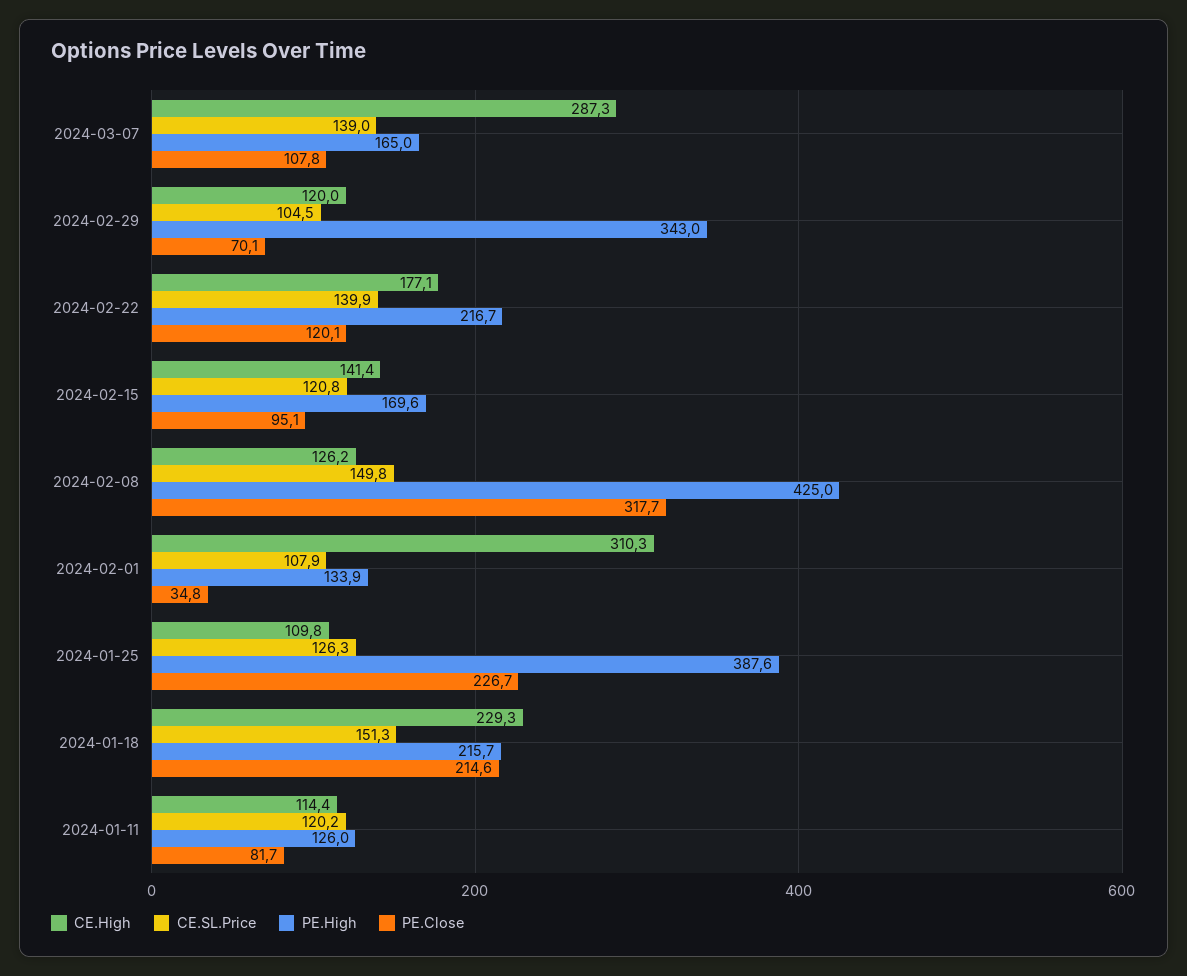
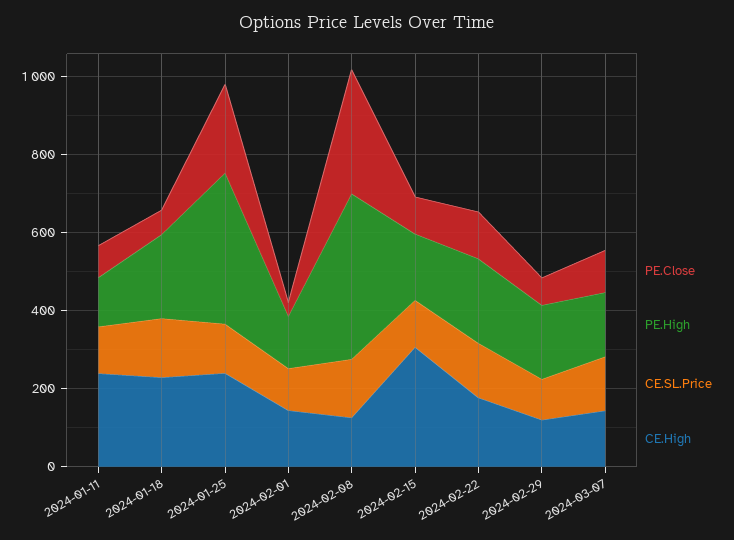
  {
    "CE.High": {
-     "2024-03-07": 287.3,
+     "2024-03-07": 150,
      "2024-02-29": 120,
      "2024-02-22": 177.1,
-     "2024-02-15": 141.4,
+     "2024-02-15": 300,
      "2024-02-08": 126.2,
-     "2024-02-01": 310.3,
+     "2024-02-01": 150,
-     "2024-01-25": 109.8,
+     "2024-01-25": 250,
      "2024-01-18": 229.3,
-     "2024-01-11": 114.4
+     "2024-01-11": 250
    },
    "CE.SL.Price": {
      "2024-03-07": 139,
      "2024-02-29": 104.5,
      "2024-02-22": 139.9,
      "2024-02-15": 120.8,
      "2024-02-08": 149.8,
      "2024-02-01": 107.9,
      "2024-01-25": 126.3,
      "2024-01-18": 151.3,
      "2024-01-11": 120.2
    },
    "PE.High": {
      "2024-03-07": 165,
-     "2024-02-29": 343,
+     "2024-02-29": 200,
      "2024-02-22": 216.7,
      "2024-02-15": 169.6,
      "2024-02-08": 425,
      "2024-02-01": 133.9,
      "2024-01-25": 387.6,
      "2024-01-18": 215.7,
      "2024-01-11": 126
    },
    "PE.Close": {
      "2024-03-07": 107.8,
      "2024-02-29": 70.1,
      "2024-02-22": 120.1,
      "2024-02-15": 95.1,
      "2024-02-08": 317.7,
      "2024-02-01": 34.8,
      "2024-01-25": 226.7,
-     "2024-01-18": 214.6,
+     "2024-01-18": 50,
      "2024-01-11": 81.7
    }
  }

